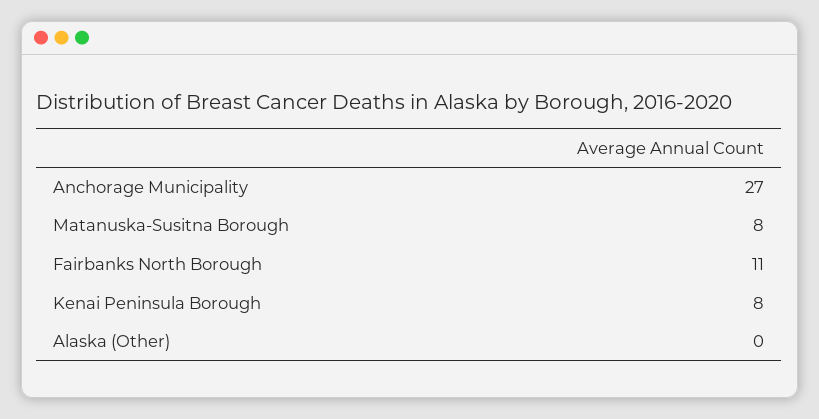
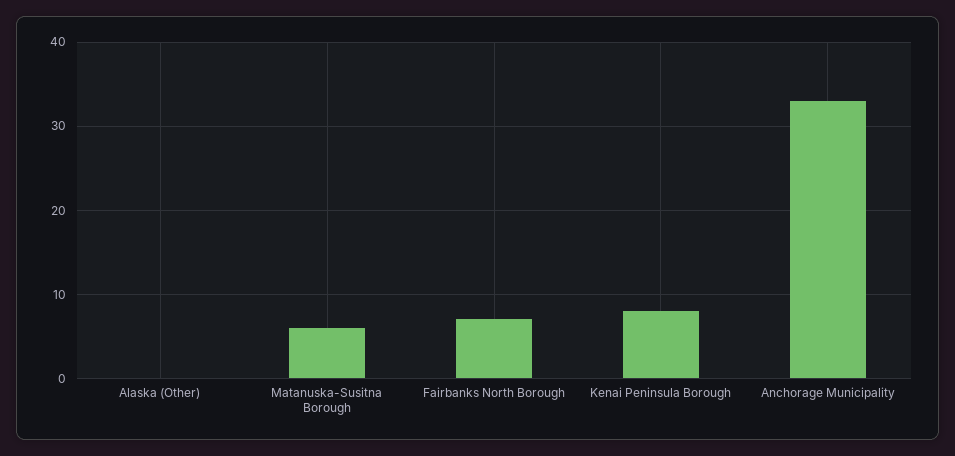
  {
-   "Anchorage Municipality": 27,
+   "Anchorage Municipality": 33,
-   "Matanuska-Susitna Borough": 8,
+   "Matanuska-Susitna Borough": 6,
-   "Fairbanks North Borough": 11,
+   "Fairbanks North Borough": 7,
    "Kenai Peninsula Borough": 8,
    "Alaska (Other)": 0
  }

